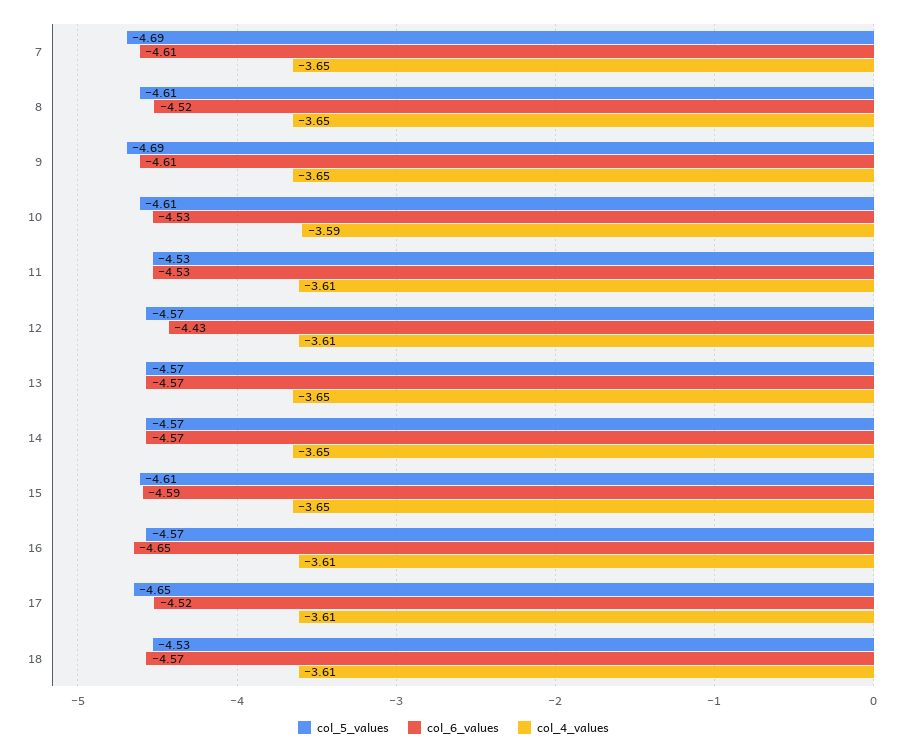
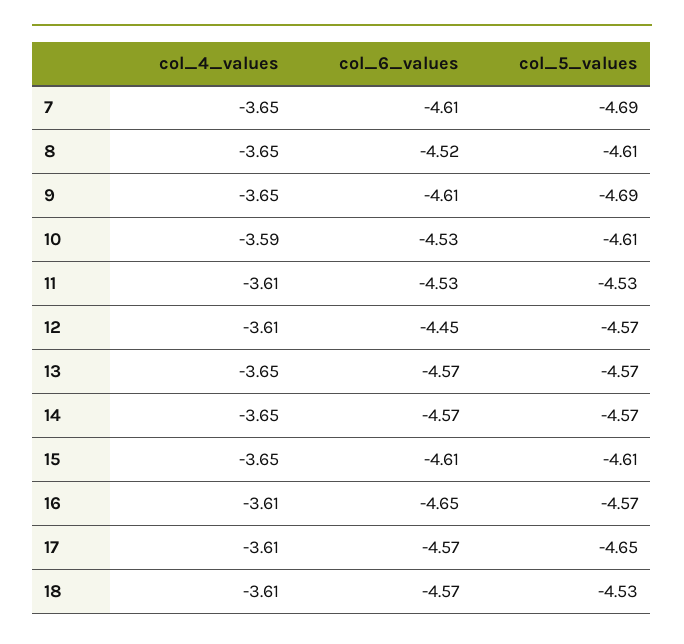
  {
    "col_5_values": {
      "7": -4.69,
      "8": -4.61,
      "9": -4.69,
      "10": -4.61,
      "11": -4.53,
      "12": -4.57,
      "13": -4.57,
      "14": -4.57,
      "15": -4.61,
      "16": -4.57,
      "17": -4.65,
      "18": -4.53
    },
    "col_6_values": {
      "7": -4.61,
      "8": -4.52,
      "9": -4.61,
      "10": -4.53,
      "11": -4.53,
-     "12": -4.43,
+     "12": -4.45,
      "13": -4.57,
      "14": -4.57,
-     "15": -4.59,
+     "15": -4.61,
      "16": -4.65,
-     "17": -4.52,
+     "17": -4.57,
      "18": -4.57
    },
    "col_4_values": {
      "7": -3.65,
      "8": -3.65,
      "9": -3.65,
      "10": -3.59,
      "11": -3.61,
      "12": -3.61,
      "13": -3.65,
      "14": -3.65,
      "15": -3.65,
      "16": -3.61,
      "17": -3.61,
      "18": -3.61
    }
  }

